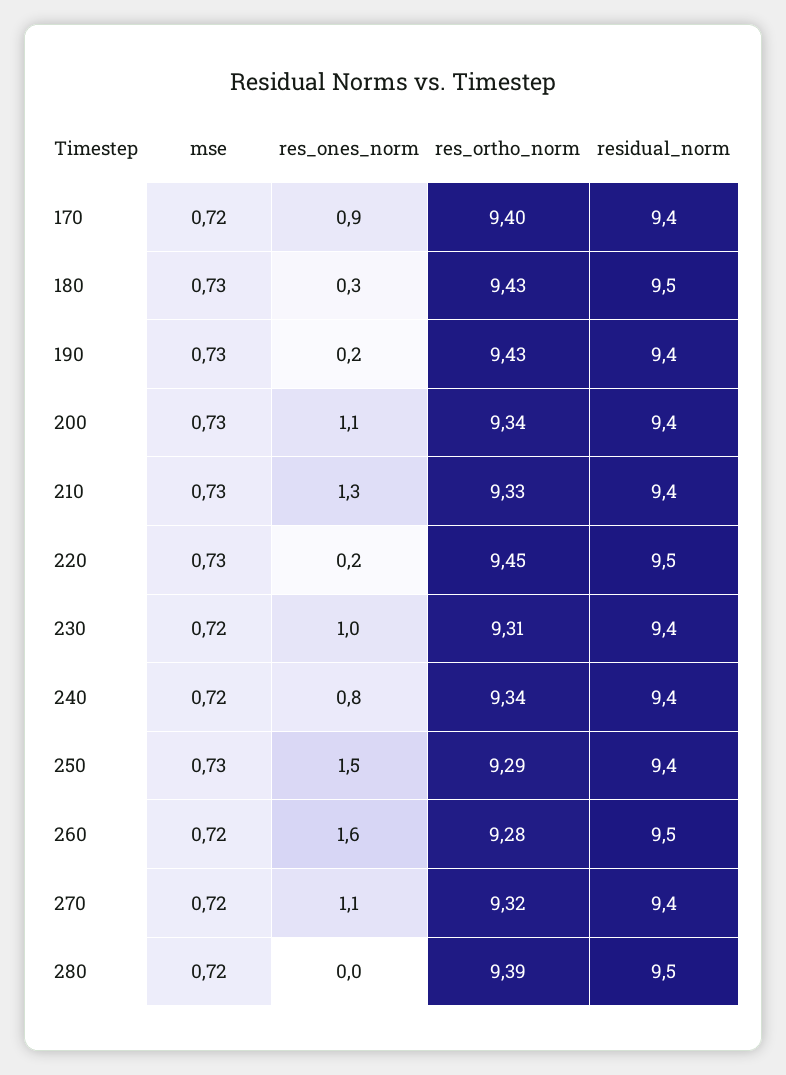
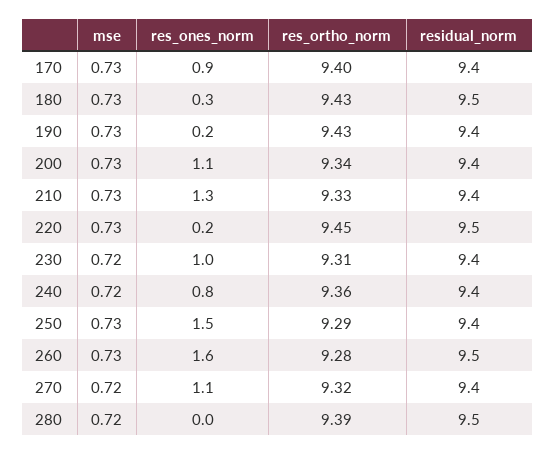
  {
    "mse": {
-     "170": 0.72,
+     "170": 0.73,
      "180": 0.73,
      "190": 0.73,
      "200": 0.73,
      "210": 0.73,
      "220": 0.73,
      "230": 0.72,
      "240": 0.72,
      "250": 0.73,
-     "260": 0.72,
+     "260": 0.73,
      "270": 0.72,
      "280": 0.72
    },
    "res_ones_norm": {
      "170": 0.9,
      "180": 0.3,
      "190": 0.2,
      "200": 1.1,
      "210": 1.3,
      "220": 0.2,
      "230": 1,
      "240": 0.8,
      "250": 1.5,
      "260": 1.6,
      "270": 1.1,
      "280": 0
    },
    "res_ortho_norm": {
      "170": 9.4,
      "180": 9.43,
      "190": 9.43,
      "200": 9.34,
      "210": 9.33,
      "220": 9.45,
      "230": 9.31,
-     "240": 9.34,
+     "240": 9.36,
      "250": 9.29,
      "260": 9.28,
      "270": 9.32,
      "280": 9.39
    },
    "residual_norm": {
      "170": 9.4,
      "180": 9.5,
      "190": 9.4,
      "200": 9.4,
      "210": 9.4,
      "220": 9.5,
      "230": 9.4,
      "240": 9.4,
      "250": 9.4,
      "260": 9.5,
      "270": 9.4,
      "280": 9.5
    }
  }

